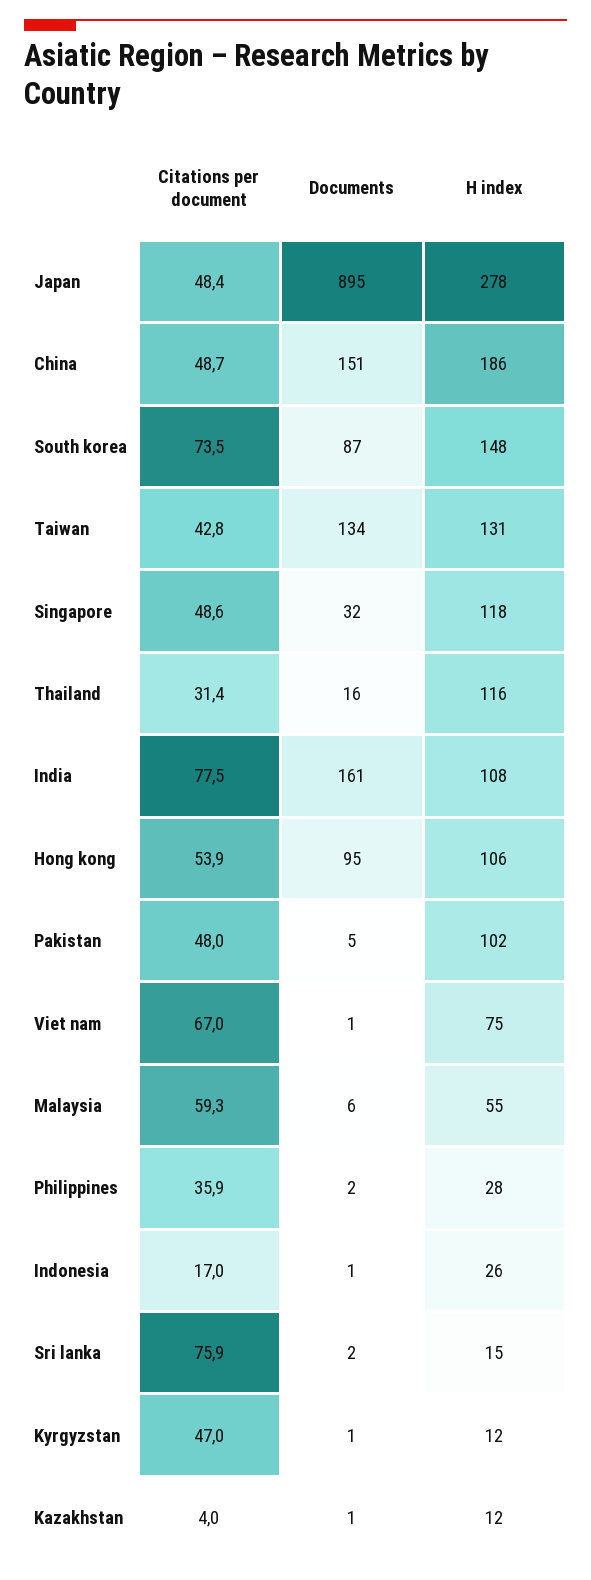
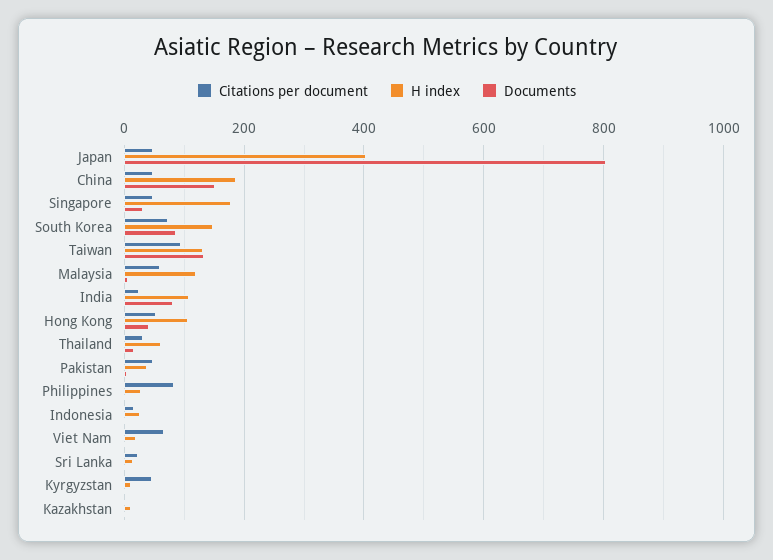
  {
    "Citations per document": {
      "Japan": 48.4,
      "China": 48.7,
      "South korea": 73.5,
-     "Taiwan": 42.8,
+     "Taiwan": 100,
      "Singapore": 48.6,
      "Thailand": 31.4,
-     "India": 77.5,
+     "India": 20,
      "Hong kong": 53.9,
      "Pakistan": 48,
      "Viet nam": 67,
      "Malaysia": 59.3,
-     "Philippines": 35.9,
+     "Philippines": 80,
      "Indonesia": 17,
-     "Sri lanka": 75.9,
+     "Sri lanka": 20,
      "Kyrgyzstan": 47,
      "Kazakhstan": 4
    },
    "Documents": {
-     "Japan": 895,
+     "Japan": 800,
      "China": 151,
      "South korea": 87,
      "Taiwan": 134,
      "Singapore": 32,
      "Thailand": 16,
-     "India": 161,
+     "India": 80,
-     "Hong kong": 95,
+     "Hong kong": 40,
      "Pakistan": 5,
      "Viet nam": 1,
      "Malaysia": 6,
      "Philippines": 2,
      "Indonesia": 1,
      "Sri lanka": 2,
      "Kyrgyzstan": 1,
      "Kazakhstan": 1
    },
    "H index": {
-     "Japan": 278,
+     "Japan": 400,
      "China": 186,
      "South korea": 148,
      "Taiwan": 131,
-     "Singapore": 118,
+     "Singapore": 180,
-     "Thailand": 116,
+     "Thailand": 60,
      "India": 108,
      "Hong kong": 106,
-     "Pakistan": 102,
+     "Pakistan": 40,
-     "Viet nam": 75,
+     "Viet nam": 20,
-     "Malaysia": 55,
+     "Malaysia": 120,
      "Philippines": 28,
      "Indonesia": 26,
      "Sri lanka": 15,
      "Kyrgyzstan": 12,
      "Kazakhstan": 12
    }
  }

